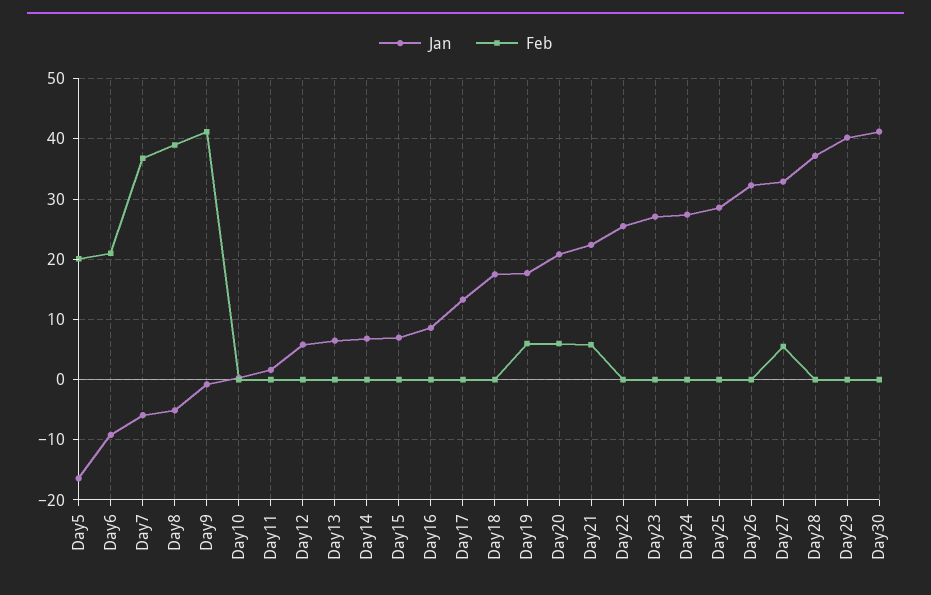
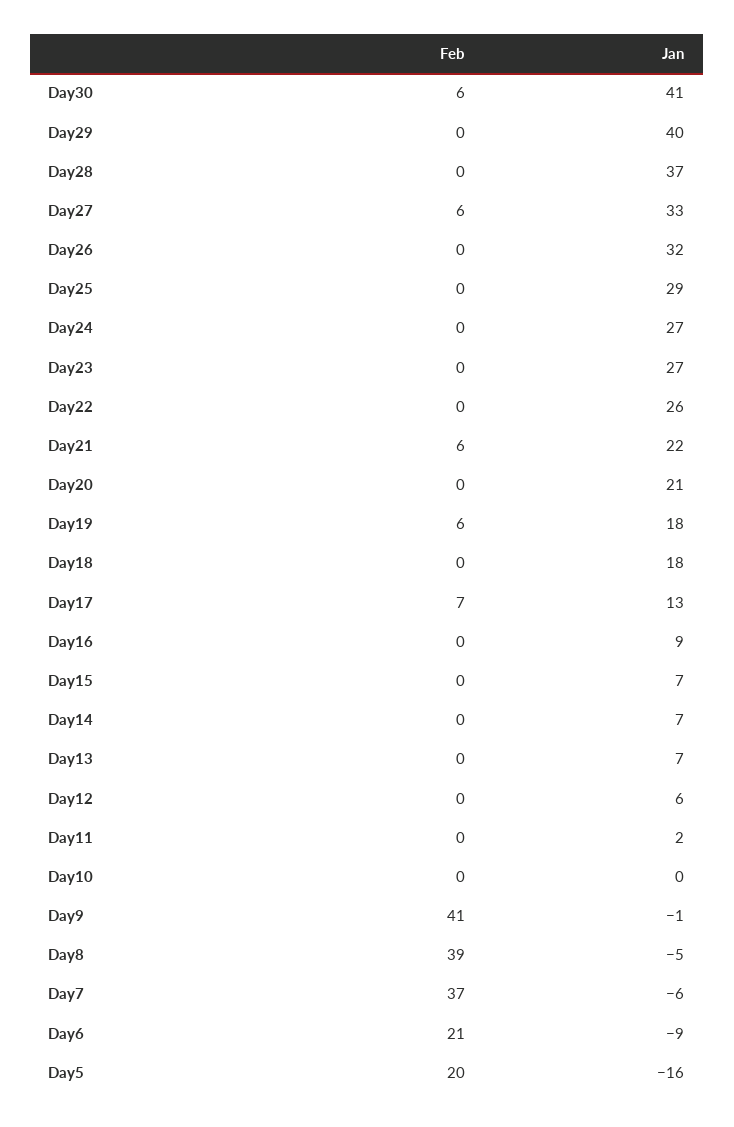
  {
    "Jan": {
      "Day5": -16,
      "Day6": -9,
      "Day7": -6,
      "Day8": -5,
      "Day9": -1,
      "Day10": 0,
      "Day11": 2,
      "Day12": 6,
      "Day13": 7,
      "Day14": 7,
      "Day15": 7,
      "Day16": 9,
      "Day17": 13,
      "Day18": 18,
      "Day19": 18,
      "Day20": 21,
      "Day21": 22,
      "Day22": 26,
      "Day23": 27,
      "Day24": 27,
      "Day25": 29,
      "Day26": 32,
      "Day27": 33,
      "Day28": 37,
      "Day29": 40,
      "Day30": 41
    },
    "Feb": {
      "Day5": 20,
      "Day6": 21,
      "Day7": 37,
      "Day8": 39,
      "Day9": 41,
      "Day10": 0,
      "Day11": 0,
      "Day12": 0,
      "Day13": 0,
      "Day14": 0,
      "Day15": 0,
      "Day16": 0,
-     "Day17": 0,
+     "Day17": 7,
      "Day18": 0,
      "Day19": 6,
-     "Day20": 6,
+     "Day20": 0,
      "Day21": 6,
      "Day22": 0,
      "Day23": 0,
      "Day24": 0,
      "Day25": 0,
      "Day26": 0,
      "Day27": 6,
      "Day28": 0,
      "Day29": 0,
-     "Day30": 0
+     "Day30": 6
    }
  }

